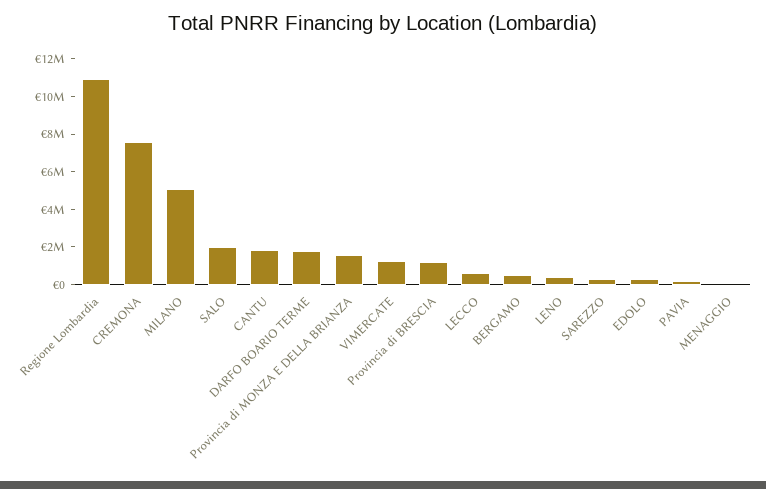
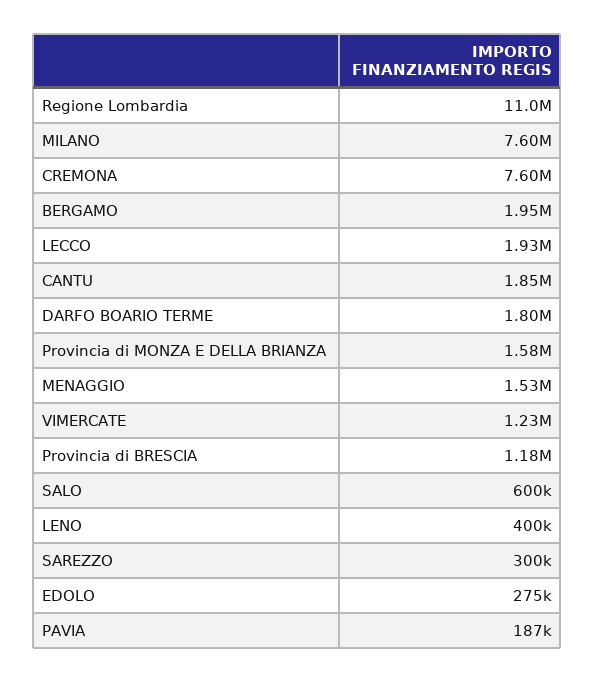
  {
    "Regione Lombardia": 11000000,
    "CREMONA": 7600000,
-   "MILANO": 5000000,
+   "MILANO": 7600000,
-   "SALO": 2000000,
+   "SALO": 600000,
    "CANTU": 1850000,
    "DARFO BOARIO TERME": 1800000,
    "Provincia di MONZA E DELLA BRIANZA": 1580000,
    "VIMERCATE": 1230000,
    "Provincia di BRESCIA": 1180000,
-   "LECCO": 500000,
+   "LECCO": 1930000,
-   "BERGAMO": 500000,
+   "BERGAMO": 1950000,
    "LENO": 400000,
    "SAREZZO": 300000,
    "EDOLO": 275000,
    "PAVIA": 187000,
-   "MENAGGIO": 0
+   "MENAGGIO": 1530000
  }

